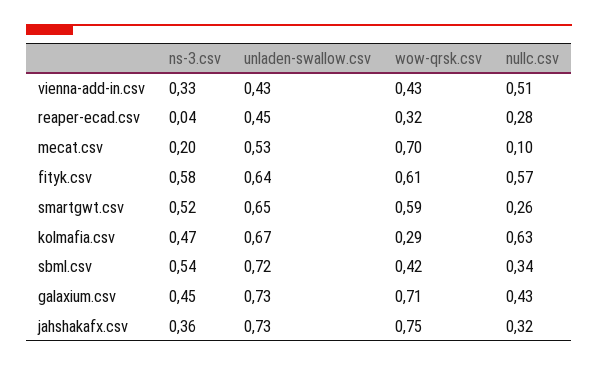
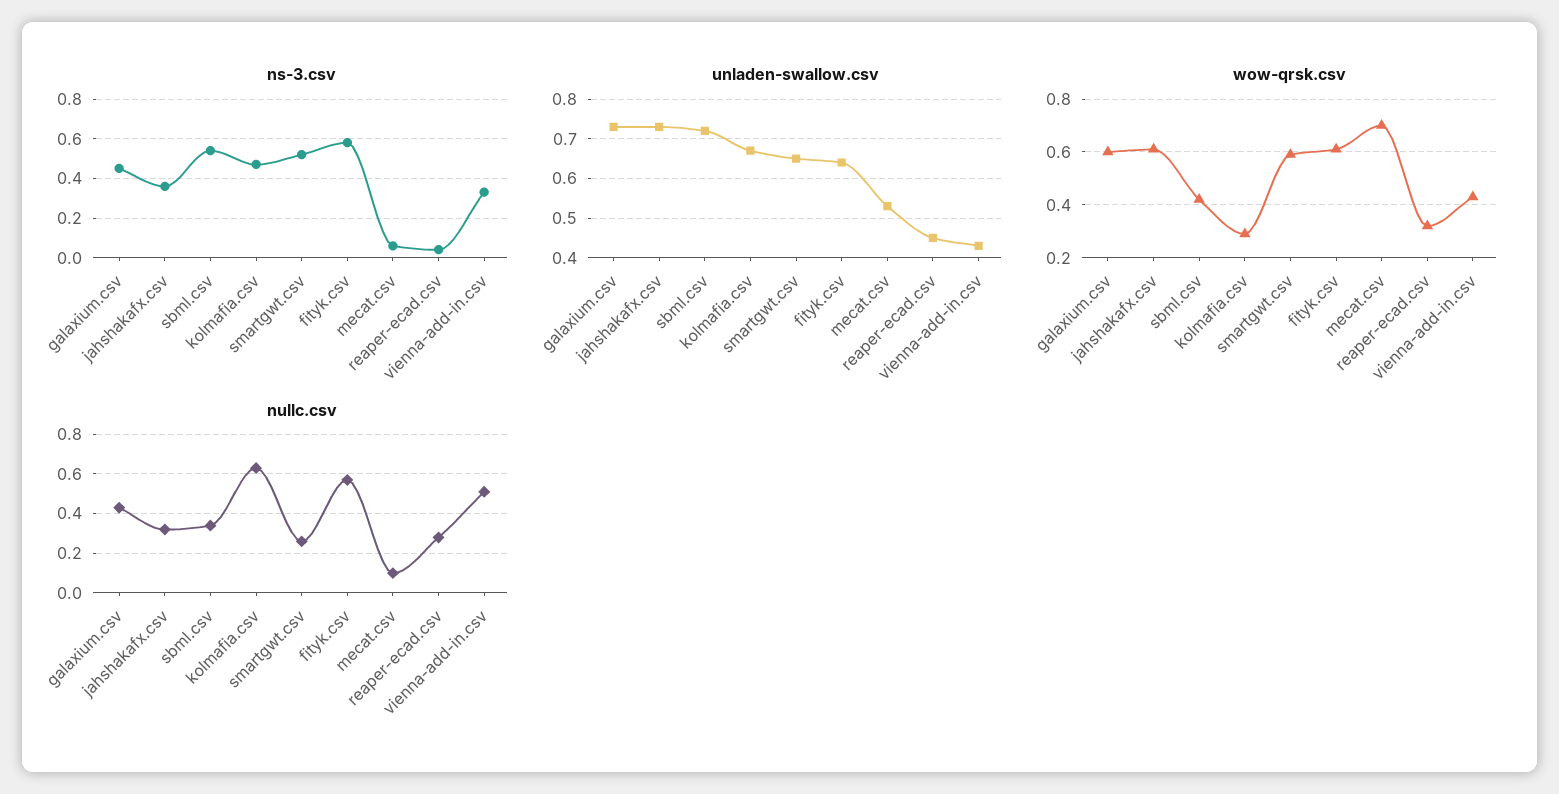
  {
    "ns-3.csv": {
      "vienna-add-in.csv": 0.33,
      "reaper-ecad.csv": 0.04,
-     "mecat.csv": 0.2,
+     "mecat.csv": 0.05,
      "fityk.csv": 0.58,
      "smartgwt.csv": 0.52,
      "kolmafia.csv": 0.47,
      "sbml.csv": 0.54,
      "galaxium.csv": 0.45,
      "jahshakafx.csv": 0.36
    },
    "unladen-swallow.csv": {
      "vienna-add-in.csv": 0.43,
      "reaper-ecad.csv": 0.45,
      "mecat.csv": 0.53,
      "fityk.csv": 0.64,
      "smartgwt.csv": 0.65,
      "kolmafia.csv": 0.67,
      "sbml.csv": 0.72,
      "galaxium.csv": 0.73,
      "jahshakafx.csv": 0.73
    },
    "wow-qrsk.csv": {
      "vienna-add-in.csv": 0.43,
      "reaper-ecad.csv": 0.32,
      "mecat.csv": 0.7,
      "fityk.csv": 0.61,
      "smartgwt.csv": 0.59,
      "kolmafia.csv": 0.29,
      "sbml.csv": 0.42,
-     "galaxium.csv": 0.71,
+     "galaxium.csv": 0.6,
-     "jahshakafx.csv": 0.75
+     "jahshakafx.csv": 0.6
    },
    "nullc.csv": {
      "vienna-add-in.csv": 0.51,
      "reaper-ecad.csv": 0.28,
      "mecat.csv": 0.1,
      "fityk.csv": 0.57,
      "smartgwt.csv": 0.26,
      "kolmafia.csv": 0.63,
      "sbml.csv": 0.34,
      "galaxium.csv": 0.43,
      "jahshakafx.csv": 0.32
    }
  }

